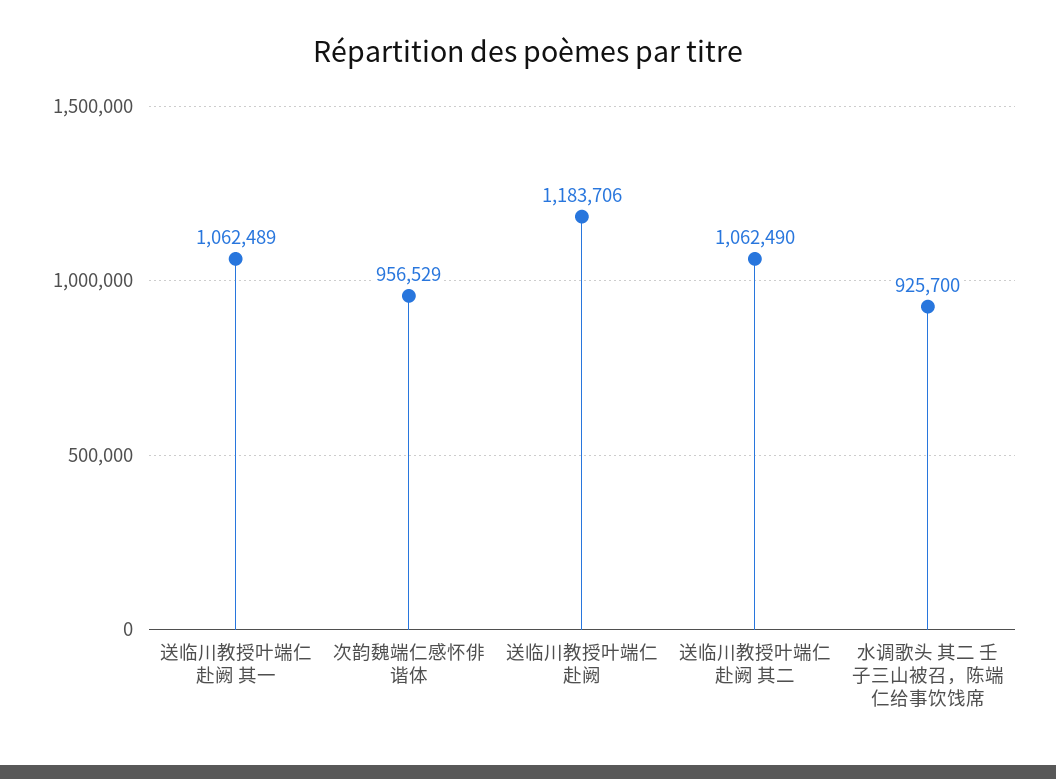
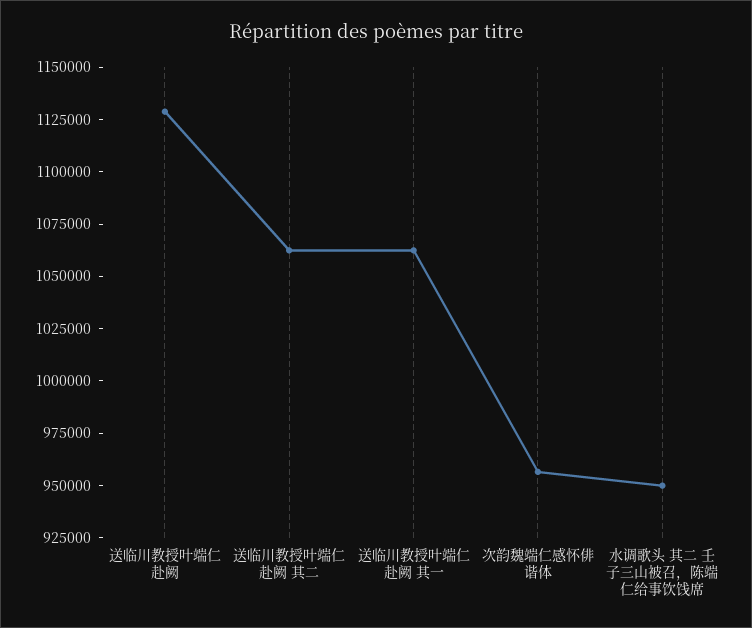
  {
    "送临川教授叶端仁赴阙 其一": 1062489,
    "次韵魏端仁感怀俳谐体": 956529,
-   "送临川教授叶端仁赴阙": 1183706,
+   "送临川教授叶端仁赴阙": 1130000,
    "送临川教授叶端仁赴阙 其二": 1062490,
-   "水调歌头 其二 壬子三山被召，陈端仁给事饮饯席": 925700
+   "水调歌头 其二 壬子三山被召，陈端仁给事饮饯席": 950000
  }

